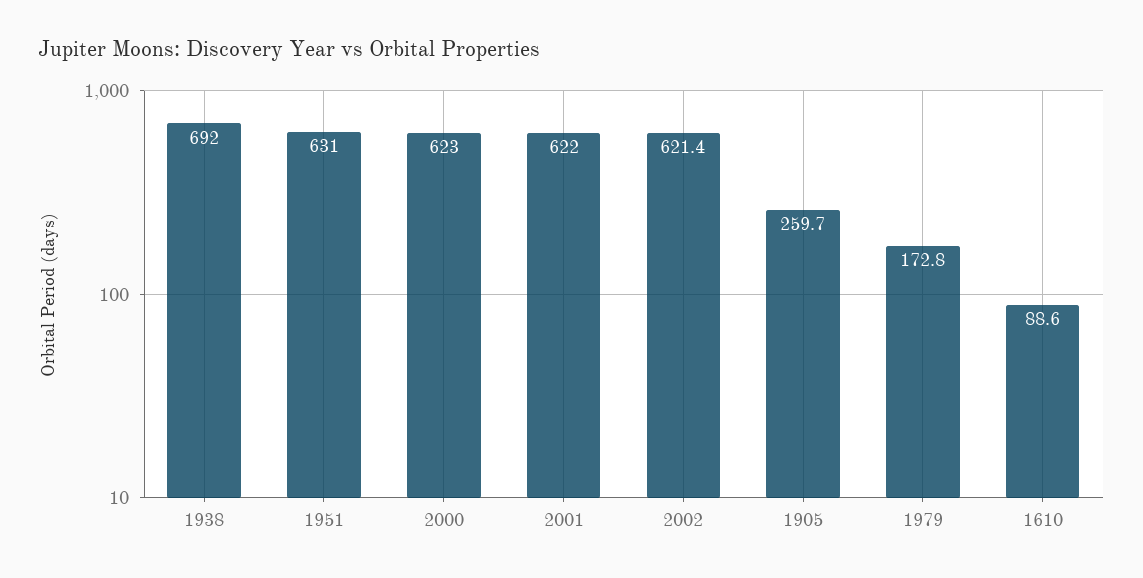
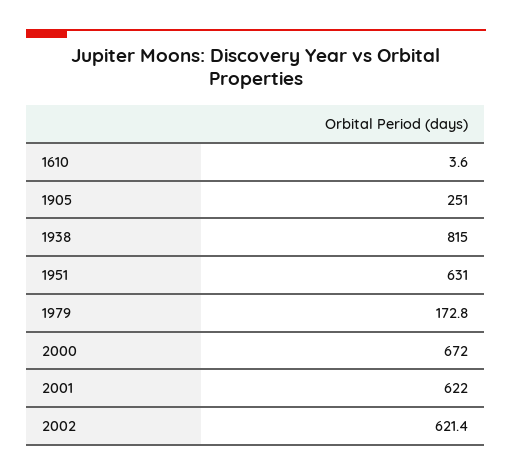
  {
-   "1938": 692,
+   "1938": 815,
    "1951": 631,
-   "2000": 623,
+   "2000": 672,
    "2001": 622,
    "2002": 621.4,
-   "1905": 259.7,
+   "1905": 251,
    "1979": 172.8,
-   "1610": 88.6
+   "1610": 3.6
  }

